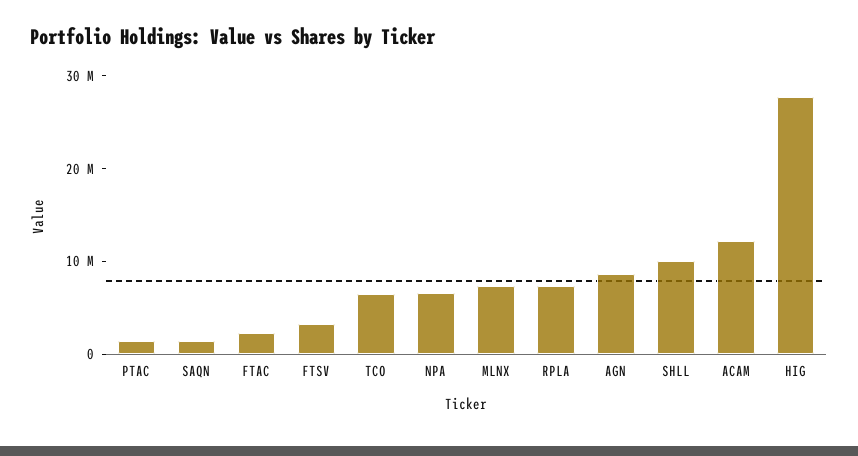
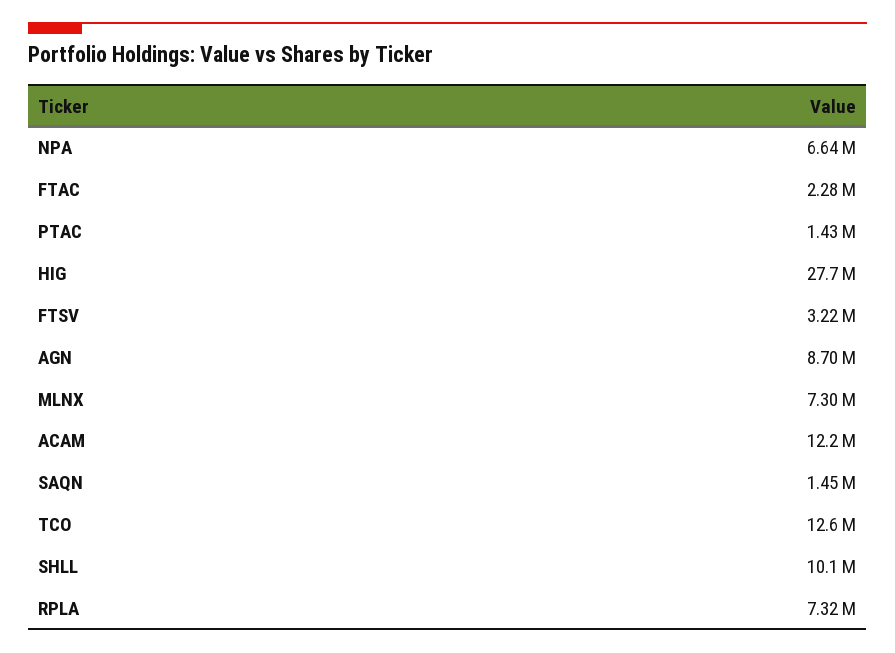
  {
    "PTAC": 1430000,
    "SAQN": 1450000,
    "FTAC": 2280000,
    "FTSV": 3220000,
-   "TCO": 6000000,
+   "TCO": 12600000,
    "NPA": 6640000,
    "MLNX": 7300000,
    "RPLA": 7320000,
    "AGN": 8700000,
    "SHLL": 10100000,
    "ACAM": 12200000,
    "HIG": 27700000
  }

